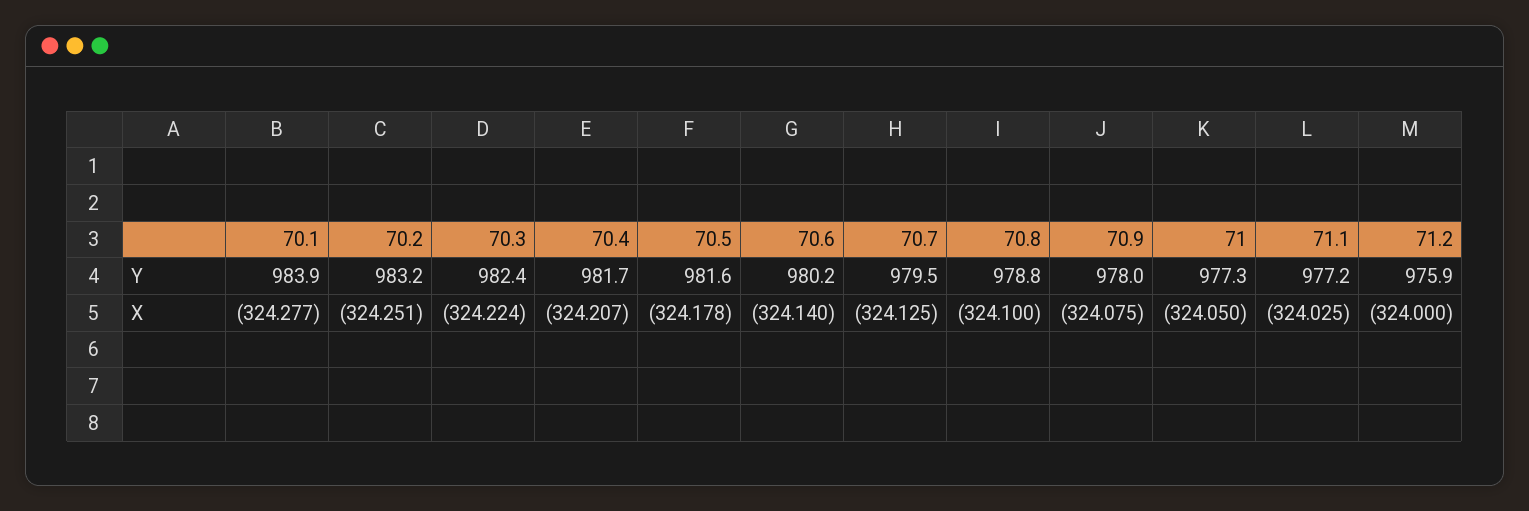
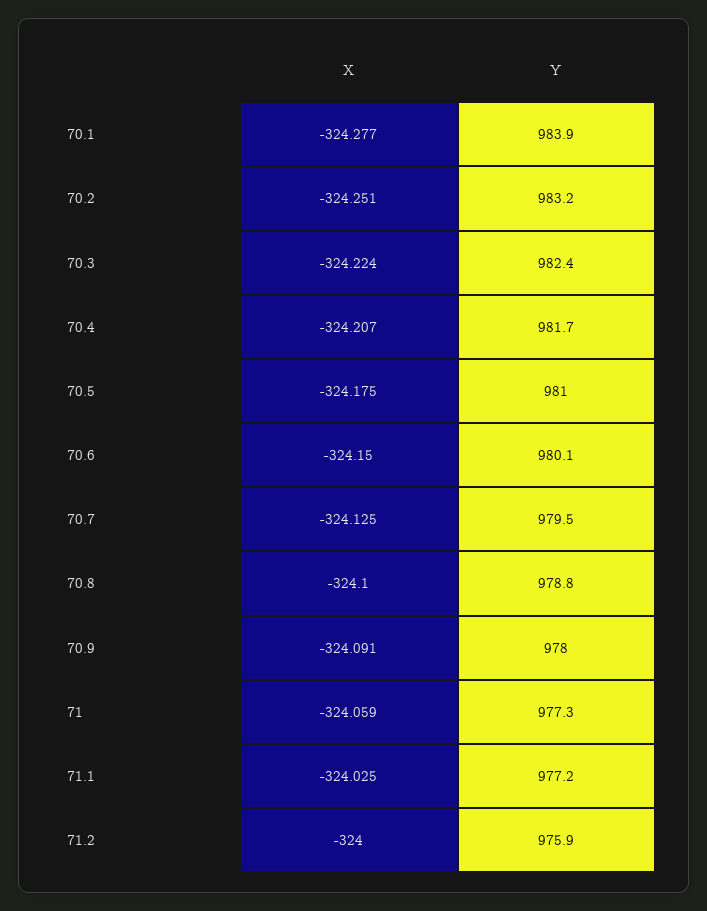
  {
    "70.1": {
      "Y": 983.9,
      "X": -324.277
    },
    "70.2": {
      "Y": 983.2,
      "X": -324.251
    },
    "70.3": {
      "Y": 982.4,
      "X": -324.224
    },
    "70.4": {
      "Y": 981.7,
      "X": -324.207
    },
    "70.5": {
-     "Y": 981.6,
+     "Y": 981,
-     "X": -324.178
+     "X": -324.175
    },
    "70.6": {
-     "Y": 980.2,
+     "Y": 980.1,
-     "X": -324.14
+     "X": -324.15
    },
    "70.7": {
      "Y": 979.5,
      "X": -324.125
    },
    "70.8": {
      "Y": 978.8,
      "X": -324.1
    },
    "70.9": {
      "Y": 978,
-     "X": -324.075
+     "X": -324.091
    },
    "71": {
      "Y": 977.3,
-     "X": -324.05
+     "X": -324.059
    },
    "71.1": {
      "Y": 977.2,
      "X": -324.025
    },
    "71.2": {
      "Y": 975.9,
      "X": -324
    }
  }

